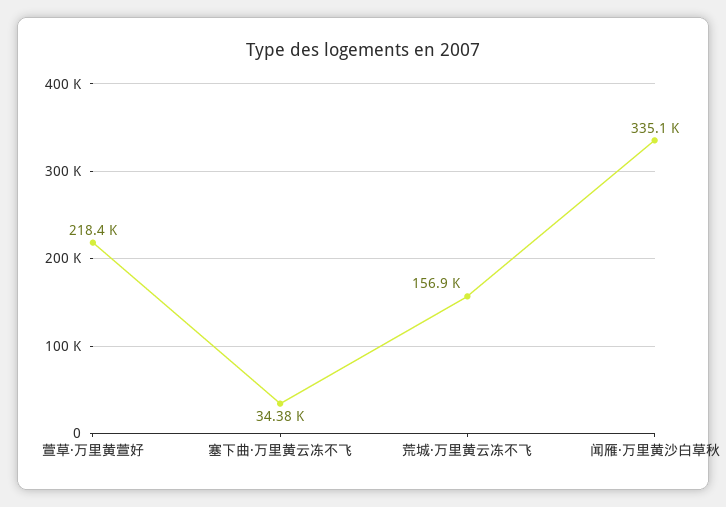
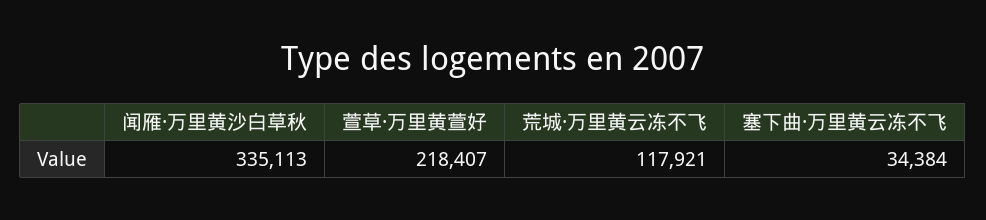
  {
    "萱草·万里黄萱好": 218407,
    "塞下曲·万里黄云冻不飞": 34384,
-   "荒城·万里黄云冻不飞": 156900,
+   "荒城·万里黄云冻不飞": 117921,
    "闻雁·万里黄沙白草秋": 335113
  }

